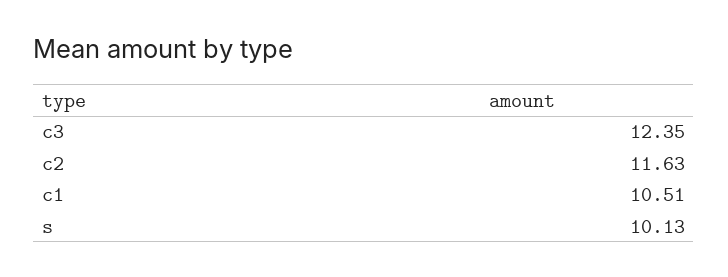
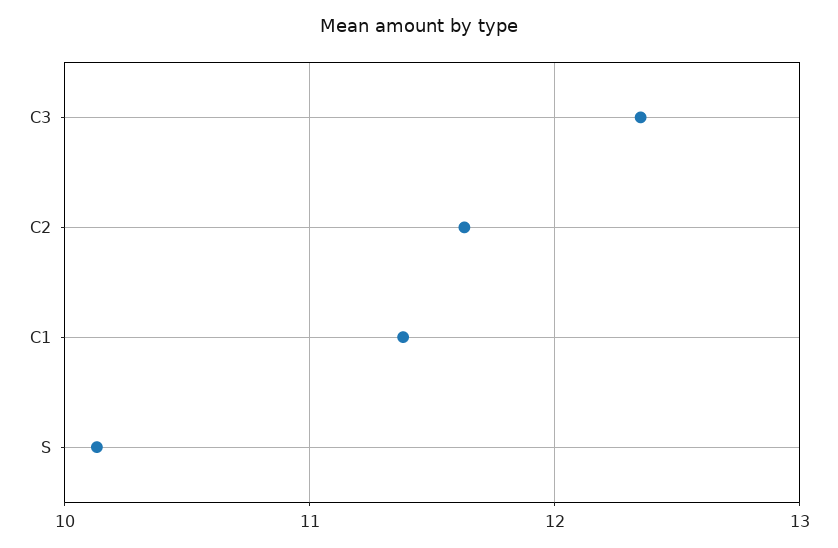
  {
    "c3": 12.35,
    "c2": 11.63,
-   "c1": 10.51,
+   "c1": 11.4,
    "s": 10.13
  }

